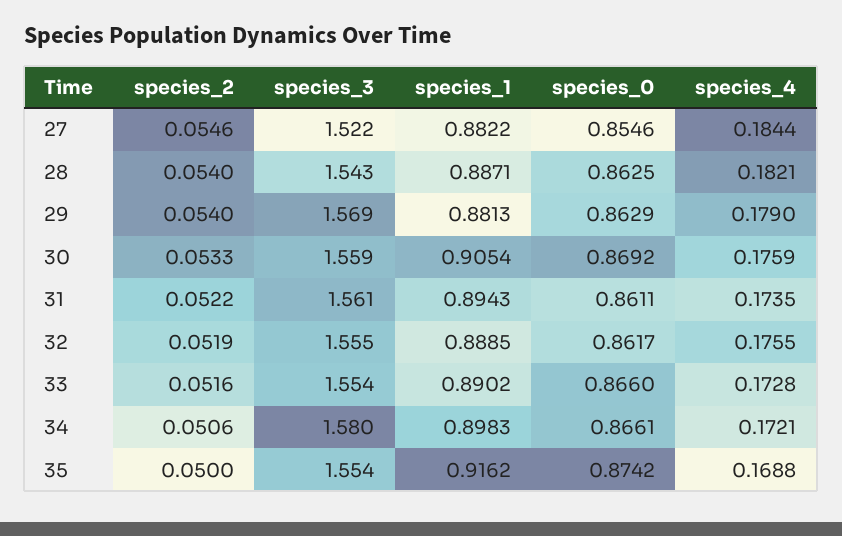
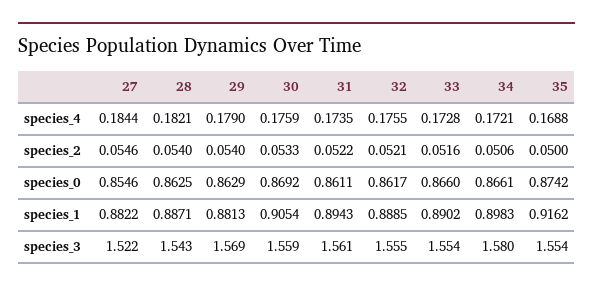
  {
    "species_2": {
      "27": 0.0546,
      "28": 0.054,
      "29": 0.054,
      "30": 0.0533,
      "31": 0.0522,
-     "32": 0.0519,
+     "32": 0.0521,
      "33": 0.0516,
      "34": 0.0506,
      "35": 0.05
    },
    "species_3": {
      "27": 1.522,
      "28": 1.543,
      "29": 1.569,
      "30": 1.559,
      "31": 1.561,
      "32": 1.555,
      "33": 1.554,
      "34": 1.58,
      "35": 1.554
    },
    "species_1": {
      "27": 0.8822,
      "28": 0.8871,
      "29": 0.8813,
      "30": 0.9054,
      "31": 0.8943,
      "32": 0.8885,
      "33": 0.8902,
      "34": 0.8983,
      "35": 0.9162
    },
    "species_0": {
      "27": 0.8546,
      "28": 0.8625,
      "29": 0.8629,
      "30": 0.8692,
      "31": 0.8611,
      "32": 0.8617,
      "33": 0.866,
      "34": 0.8661,
      "35": 0.8742
    },
    "species_4": {
      "27": 0.1844,
      "28": 0.1821,
      "29": 0.179,
      "30": 0.1759,
      "31": 0.1735,
      "32": 0.1755,
      "33": 0.1728,
      "34": 0.1721,
      "35": 0.1688
    }
  }

